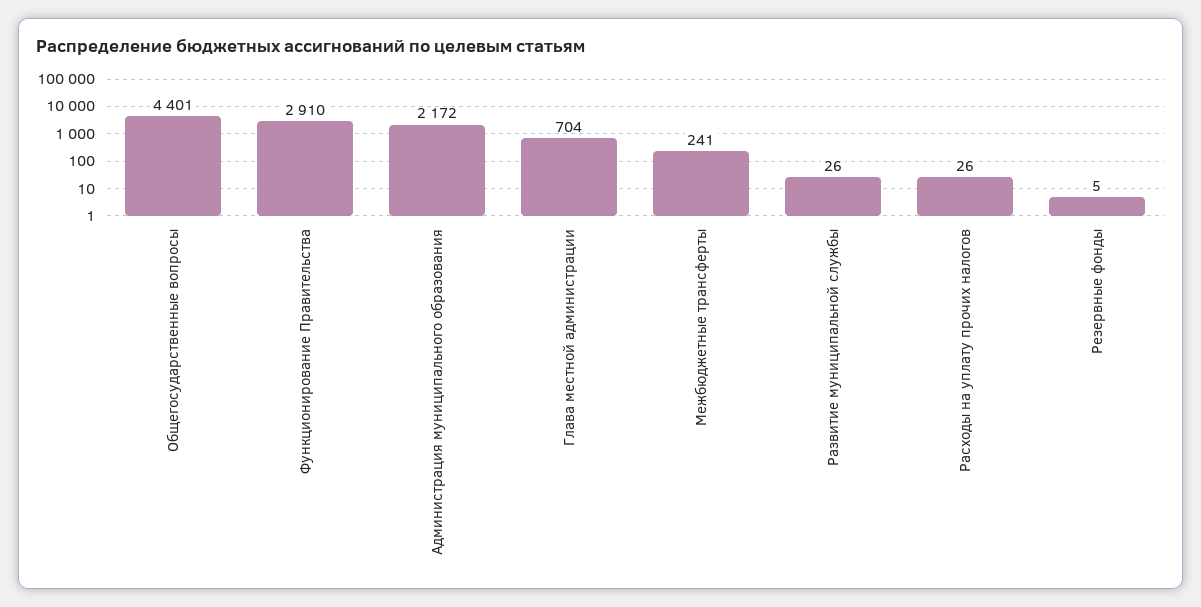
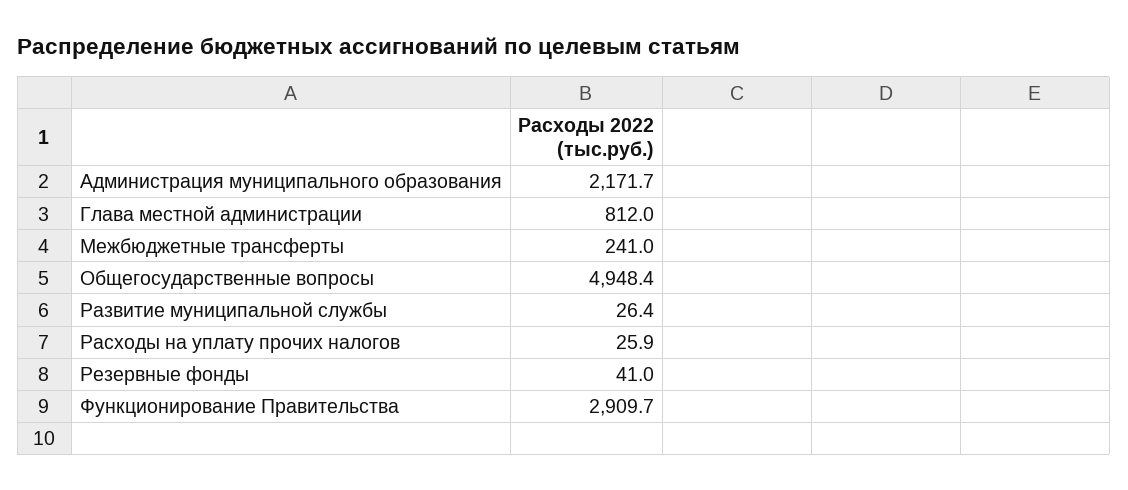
  {
-   "Общегосударственные вопросы": 4401,
+   "Общегосударственные вопросы": 4948.4,
    "Функционирование Правительства": 2909.7,
    "Администрация муниципального образования": 2171.7,
-   "Глава местной администрации": 704,
+   "Глава местной администрации": 812,
    "Межбюджетные трансферты": 241,
    "Развитие муниципальной службы": 26.4,
    "Расходы на уплату прочих налогов": 25.9,
-   "Резервные фонды": 5
+   "Резервные фонды": 41
  }

